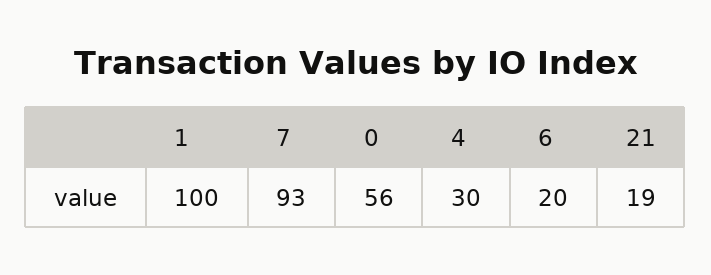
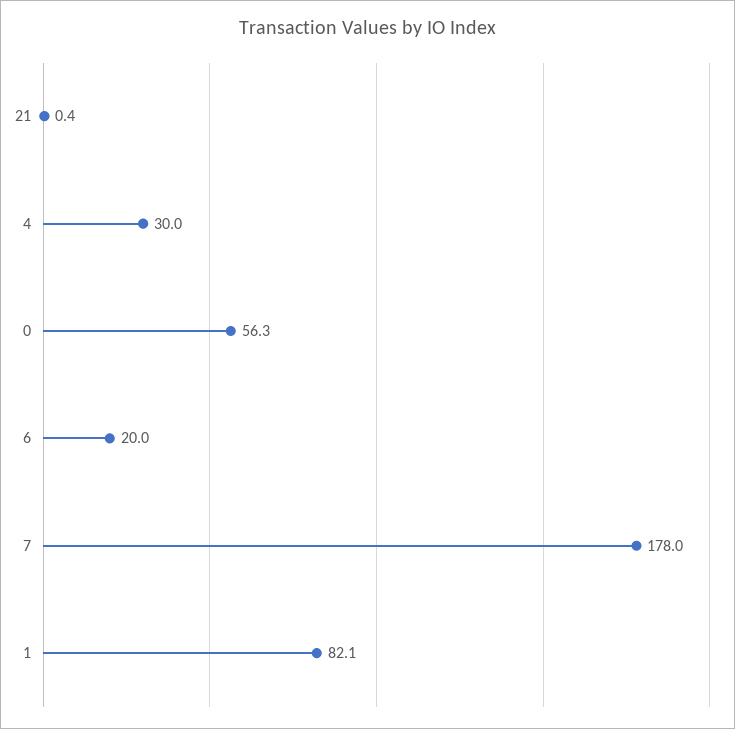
  {
-   "1": 100,
+   "1": 82.1,
-   "7": 93,
+   "7": 178,
    "0": 56.3,
    "4": 30,
    "6": 20,
-   "21": 19
+   "21": 0.4
  }

